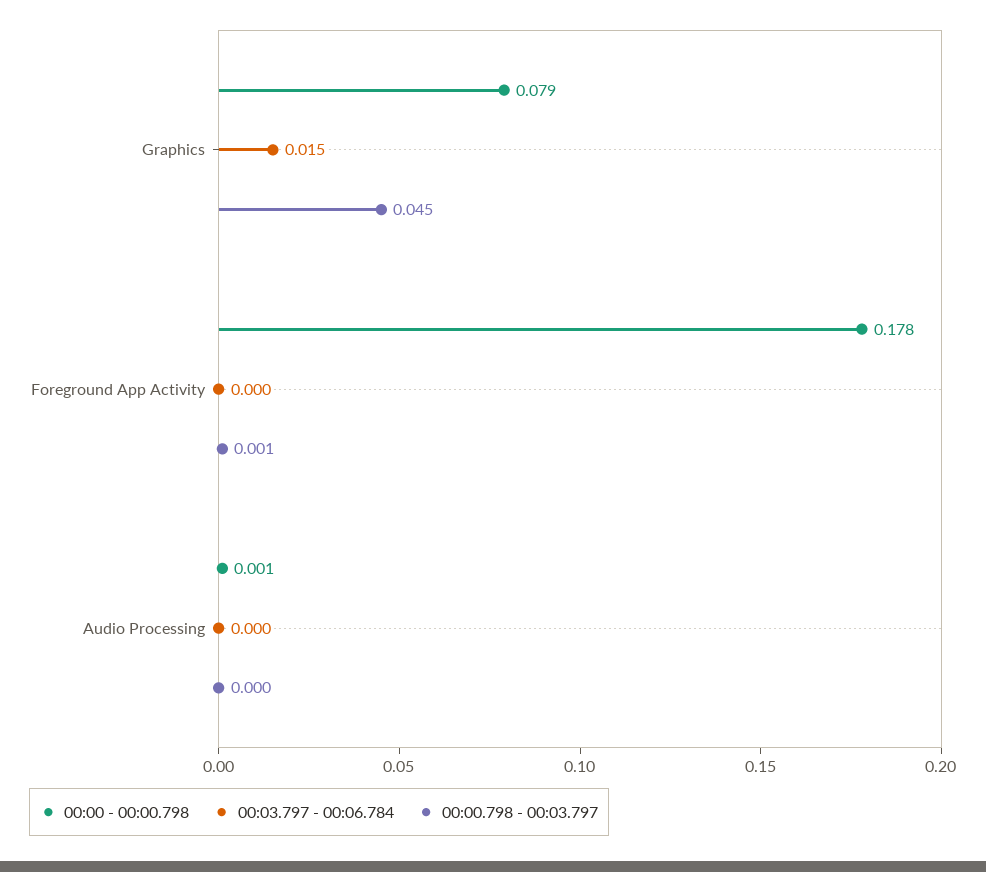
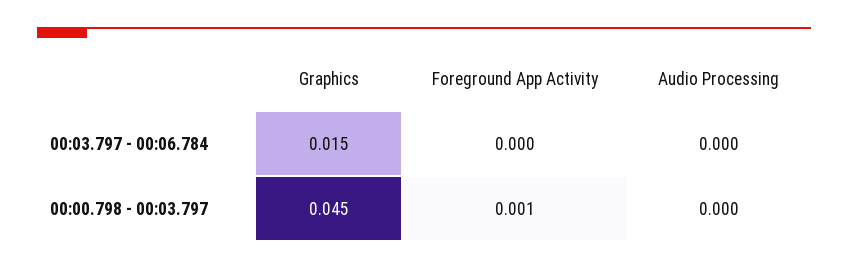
  {
-   "00:00 - 00:00.798": {
-     "Graphics": 0.079,
-     "Foreground App Activity": 0.178,
-     "Audio Processing": 0.001
-   },
    "00:03.797 - 00:06.784": {
      "Graphics": 0.015,
      "Foreground App Activity": 0,
      "Audio Processing": 0
    },
    "00:00.798 - 00:03.797": {
      "Graphics": 0.045,
      "Foreground App Activity": 0.001,
      "Audio Processing": 0
    }
  }

